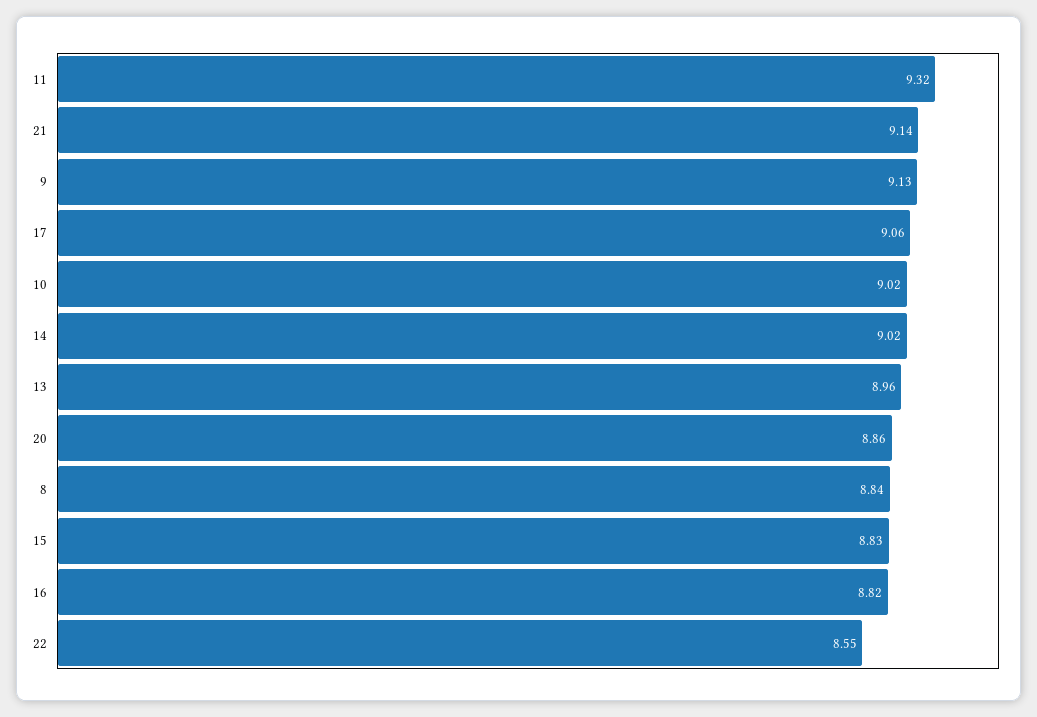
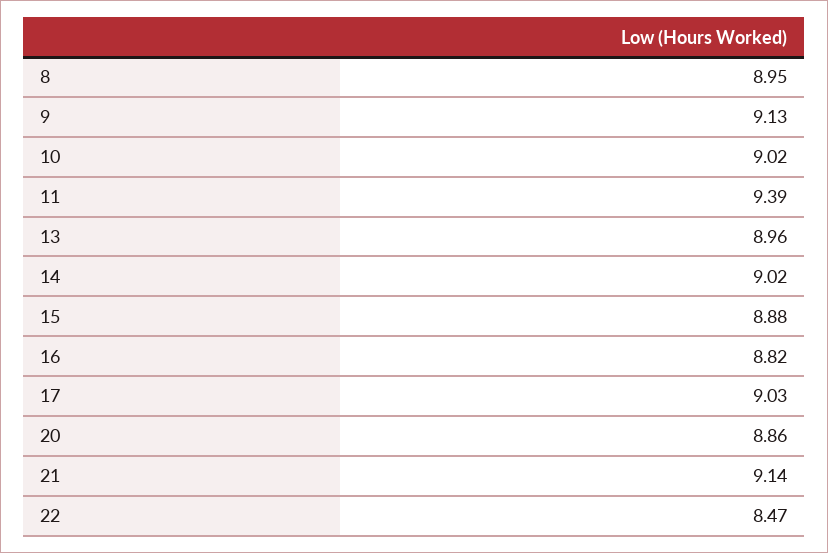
  {
-   "11": 9.32,
+   "11": 9.39,
    "21": 9.14,
    "9": 9.13,
-   "17": 9.06,
+   "17": 9.03,
    "10": 9.02,
    "14": 9.02,
    "13": 8.96,
    "20": 8.86,
-   "8": 8.84,
+   "8": 8.95,
-   "15": 8.83,
+   "15": 8.88,
    "16": 8.82,
-   "22": 8.55
+   "22": 8.47
  }

